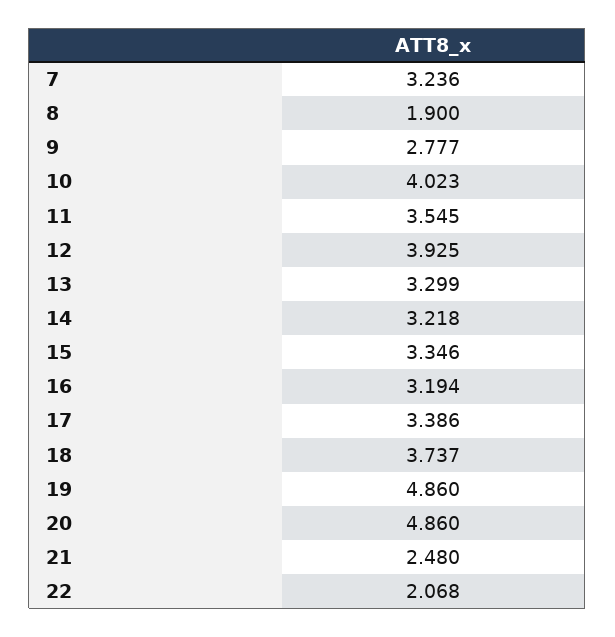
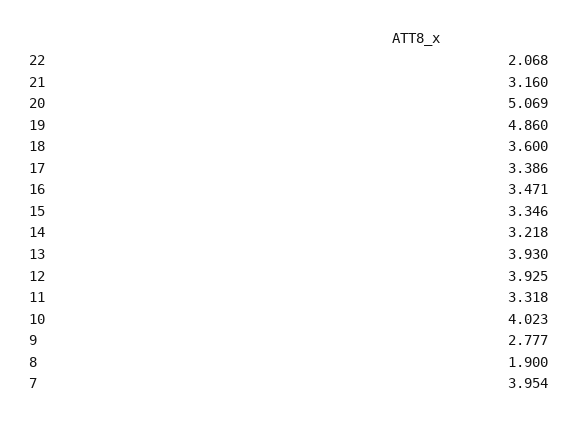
  {
-   "7": 3.236,
+   "7": 3.954,
    "8": 1.9,
    "9": 2.777,
    "10": 4.023,
-   "11": 3.545,
+   "11": 3.318,
    "12": 3.925,
-   "13": 3.299,
+   "13": 3.93,
    "14": 3.218,
    "15": 3.346,
-   "16": 3.194,
+   "16": 3.471,
    "17": 3.386,
-   "18": 3.737,
+   "18": 3.6,
    "19": 4.86,
-   "20": 4.86,
+   "20": 5.069,
-   "21": 2.48,
+   "21": 3.16,
    "22": 2.068
  }

